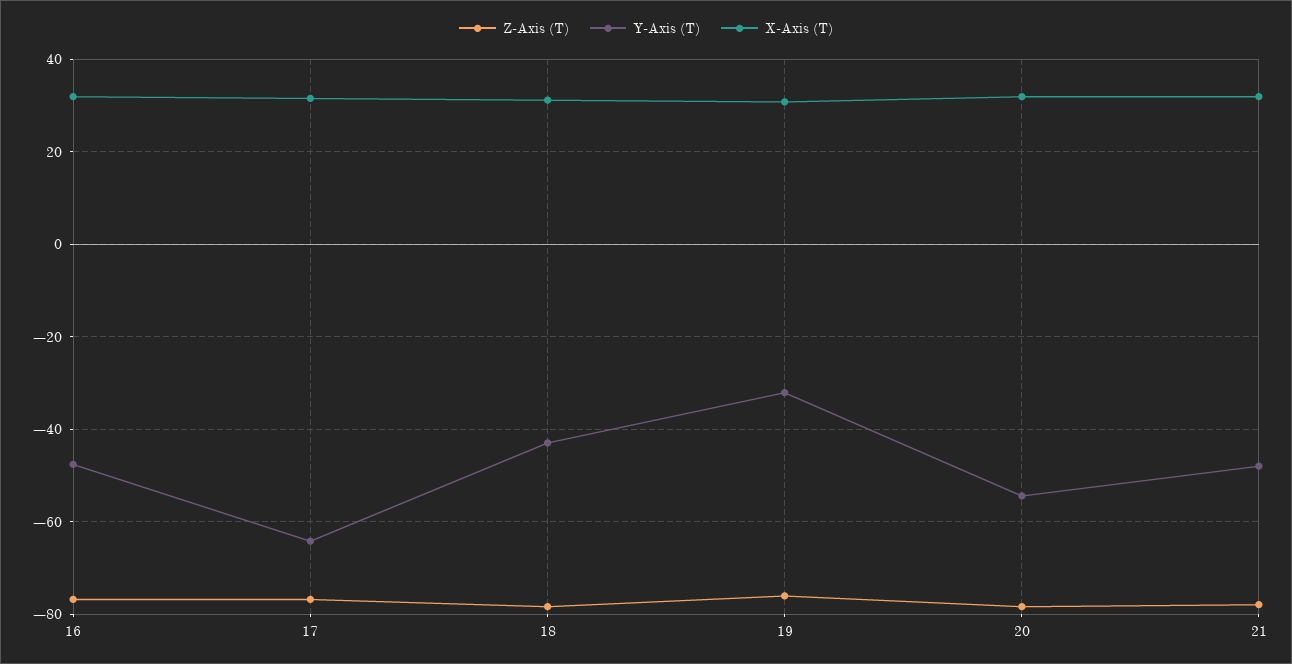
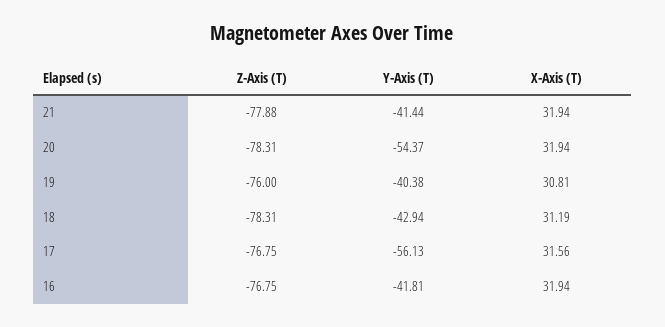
  {
    "Z-Axis (T)": {
      "16": -76.75,
      "17": -76.75,
      "18": -78.31,
      "19": -76,
      "20": -78.31,
      "21": -77.88
    },
    "Y-Axis (T)": {
-     "16": -48,
+     "16": -41.81,
-     "17": -64,
+     "17": -56.13,
      "18": -42.94,
-     "19": -32,
+     "19": -40.38,
      "20": -54.37,
-     "21": -48
+     "21": -41.44
    },
    "X-Axis (T)": {
      "16": 31.94,
      "17": 31.56,
      "18": 31.19,
      "19": 30.81,
      "20": 31.94,
      "21": 31.94
    }
  }

